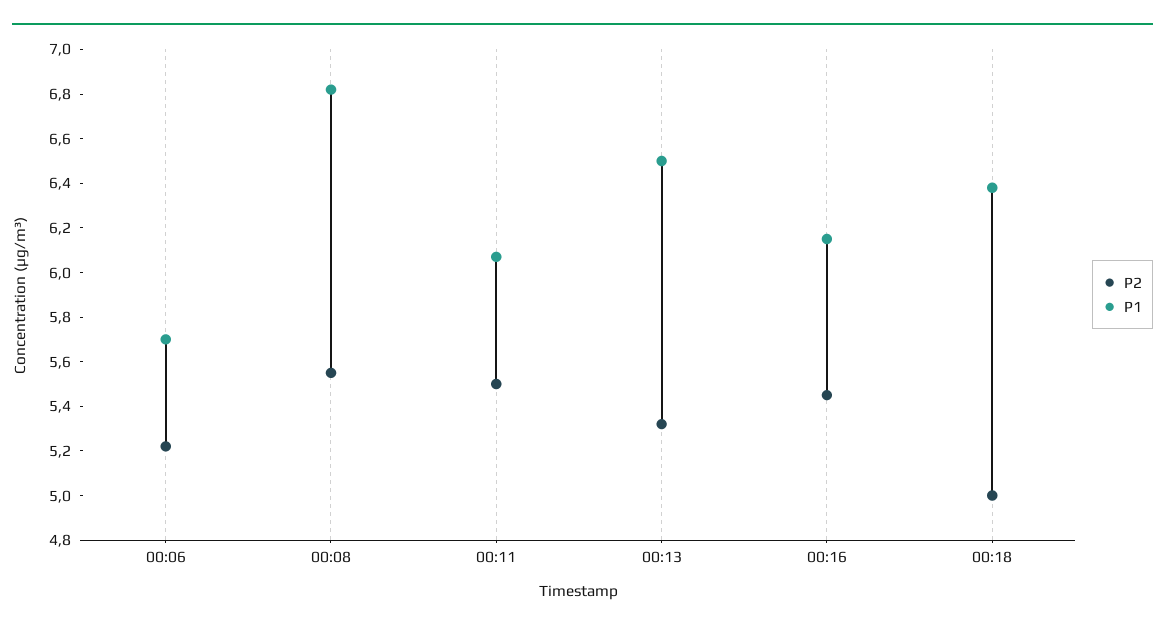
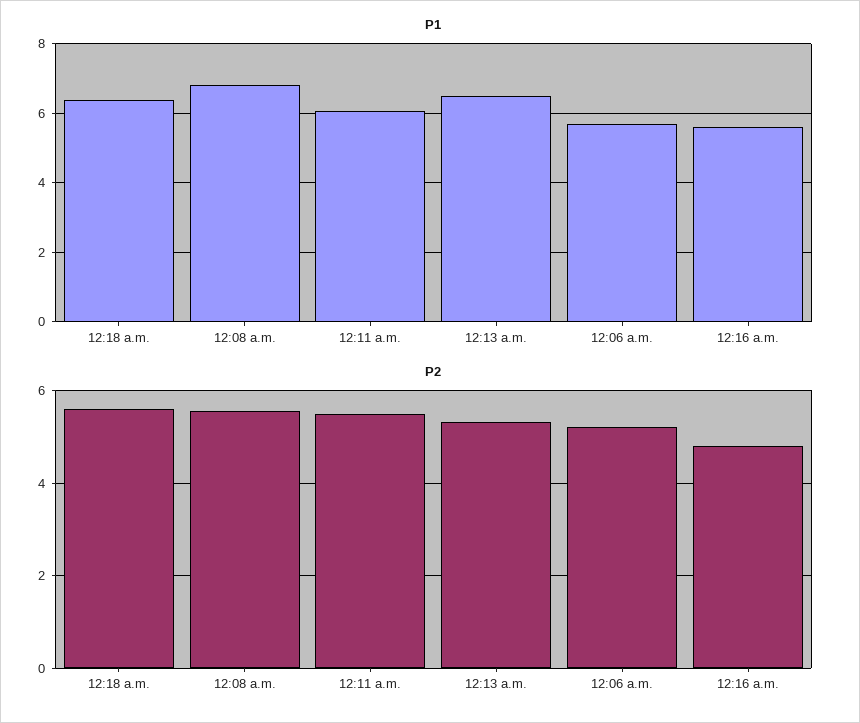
  {
    "P2": {
      "00:06": 5.2,
      "00:08": 5.55,
      "00:11": 5.5,
      "00:13": 5.3,
-     "00:16": 5.45,
+     "00:16": 4.8,
-     "00:18": 5
+     "00:18": 5.6
    },
    "P1": {
      "00:06": 5.7,
      "00:08": 6.8,
      "00:11": 6.05,
      "00:13": 6.5,
-     "00:16": 6.15,
+     "00:16": 5.6,
      "00:18": 6.4
    }
  }

